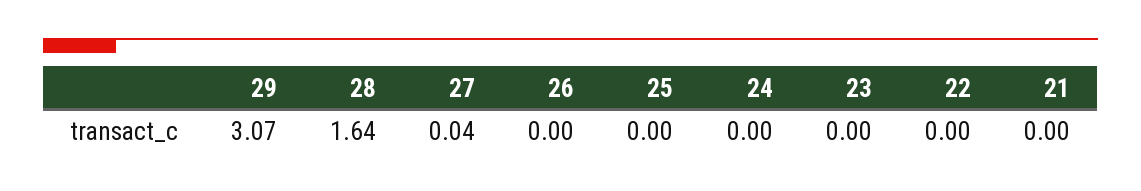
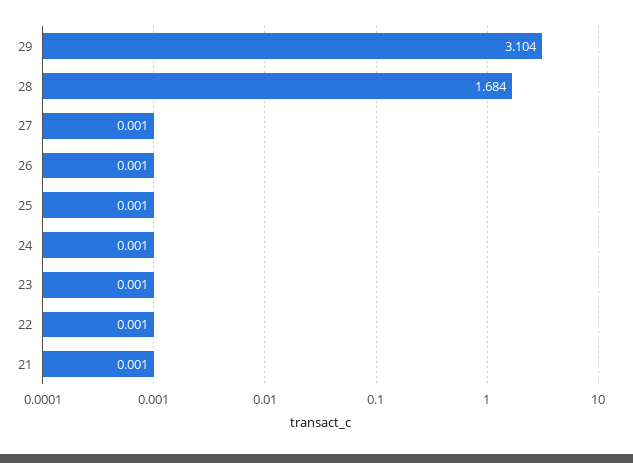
  {
-   "29": 3.07,
+   "29": 3.104,
-   "28": 1.64,
+   "28": 1.684,
-   "27": 0.04,
+   "27": 0.001,
    "26": 0.001,
    "25": 0.001,
    "24": 0.001,
    "23": 0.001,
    "22": 0.001,
    "21": 0.001
  }

